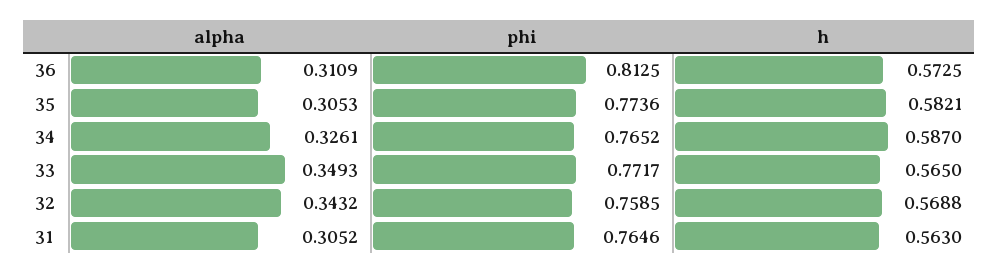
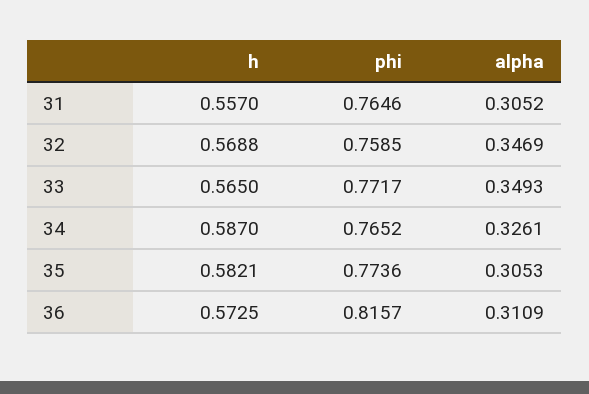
  {
    "alpha": {
      "36": 0.3109,
      "35": 0.3053,
      "34": 0.3261,
      "33": 0.3493,
-     "32": 0.3432,
+     "32": 0.3469,
      "31": 0.3052
    },
    "phi": {
-     "36": 0.8125,
+     "36": 0.8157,
      "35": 0.7736,
      "34": 0.7652,
      "33": 0.7717,
      "32": 0.7585,
      "31": 0.7646
    },
    "h": {
      "36": 0.5725,
      "35": 0.5821,
      "34": 0.587,
      "33": 0.565,
      "32": 0.5688,
-     "31": 0.563
+     "31": 0.557
    }
  }

